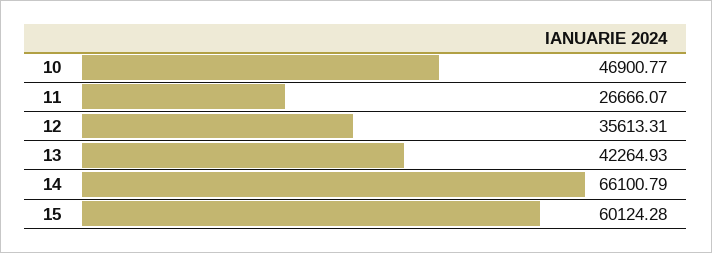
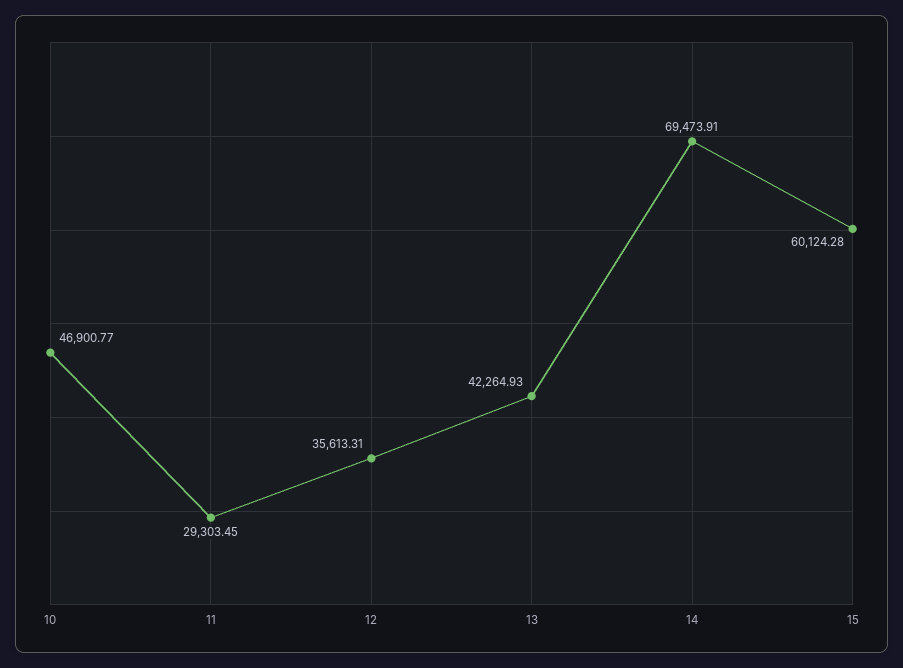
  {
    "10": 46900.77,
-   "11": 26666.07,
+   "11": 29303.45,
    "12": 35613.31,
    "13": 42264.93,
-   "14": 66100.79,
+   "14": 69473.91,
    "15": 60124.28
  }

